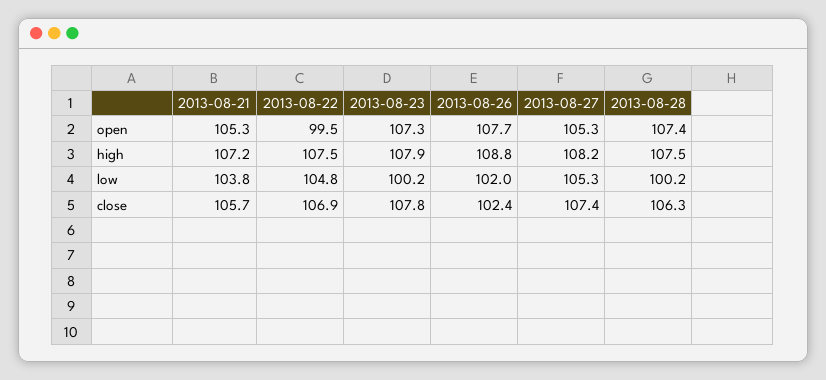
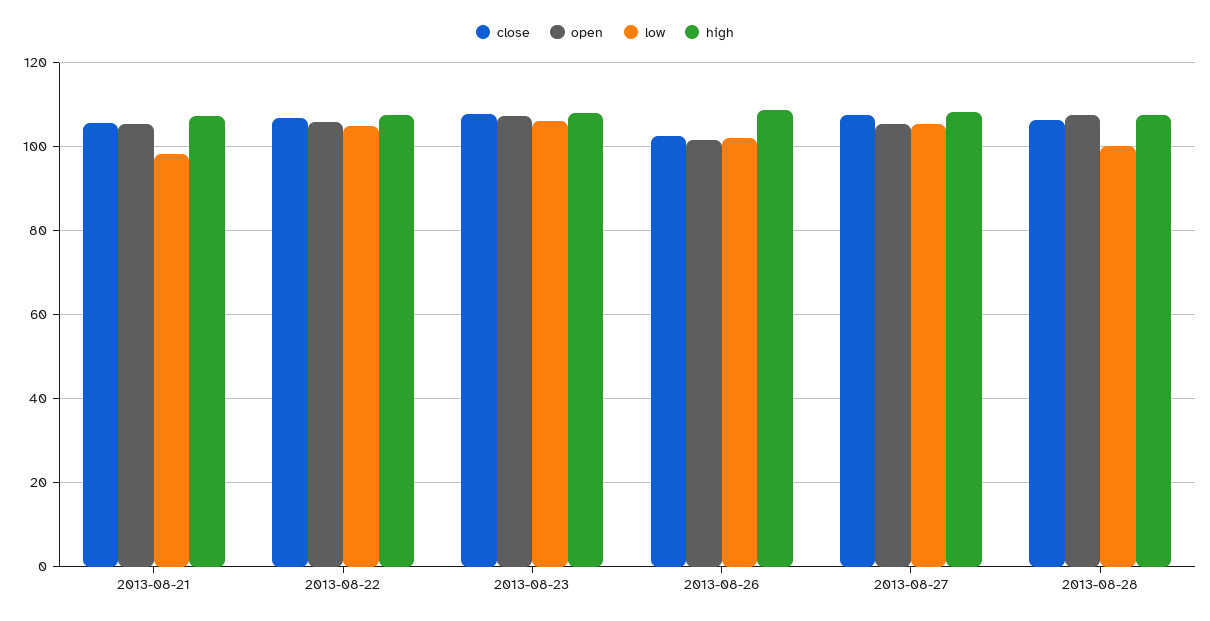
  {
    "open": {
      "2013-08-21": 105.3,
-     "2013-08-22": 99.5,
+     "2013-08-22": 106,
      "2013-08-23": 107.3,
-     "2013-08-26": 107.7,
+     "2013-08-26": 102,
      "2013-08-27": 105.3,
      "2013-08-28": 107.4
    },
    "high": {
      "2013-08-21": 107.2,
      "2013-08-22": 107.5,
      "2013-08-23": 107.9,
      "2013-08-26": 108.8,
      "2013-08-27": 108.2,
      "2013-08-28": 107.5
    },
    "low": {
-     "2013-08-21": 103.8,
+     "2013-08-21": 98,
      "2013-08-22": 104.8,
-     "2013-08-23": 100.2,
+     "2013-08-23": 106,
      "2013-08-26": 102,
      "2013-08-27": 105.3,
      "2013-08-28": 100.2
    },
    "close": {
      "2013-08-21": 105.7,
      "2013-08-22": 106.9,
      "2013-08-23": 107.8,
      "2013-08-26": 102.4,
      "2013-08-27": 107.4,
      "2013-08-28": 106.3
    }
  }

